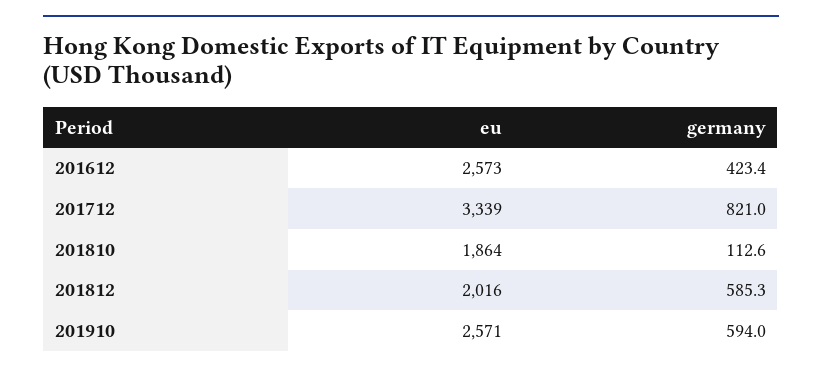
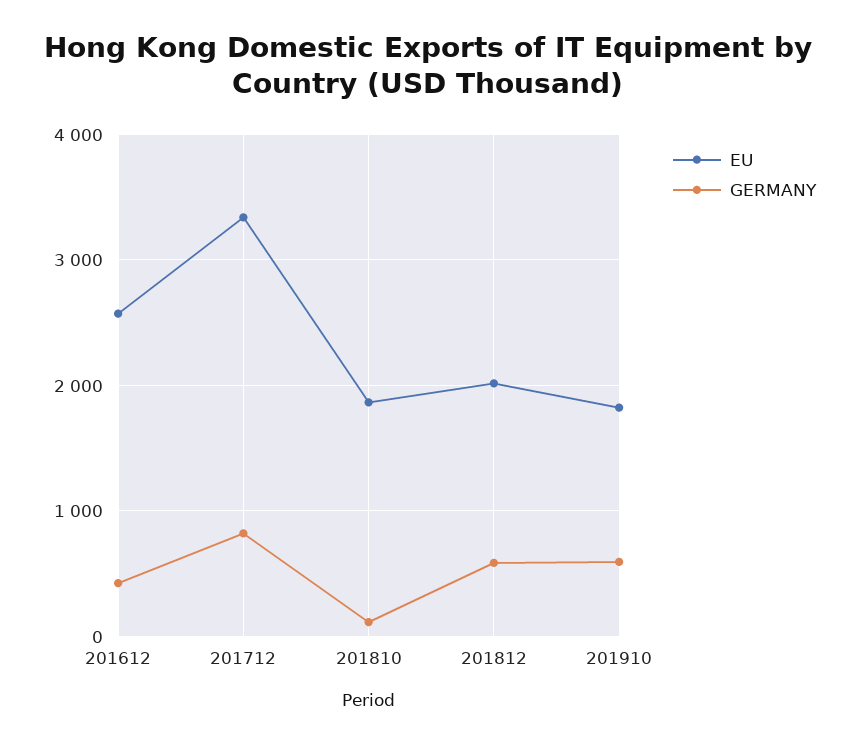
  {
    "eu": {
      "201612": 2573,
      "201712": 3339,
      "201810": 1864,
      "201812": 2016,
-     "201910": 2571
+     "201910": 1800
    },
    "germany": {
      "201612": 423.4,
      "201712": 821,
      "201810": 112.6,
      "201812": 585.3,
      "201910": 594
    }
  }

